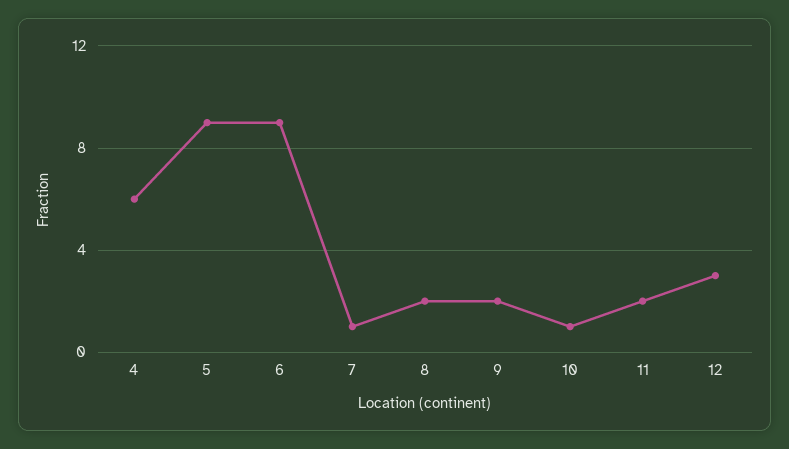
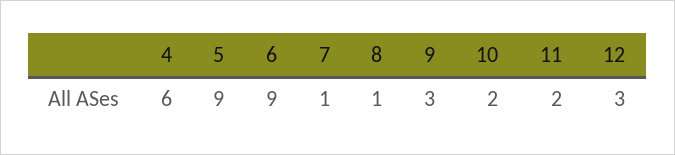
  {
    "4": 6,
    "5": 9,
    "6": 9,
    "7": 1,
-   "8": 2,
+   "8": 1,
-   "9": 2,
+   "9": 3,
-   "10": 1,
+   "10": 2,
    "11": 2,
    "12": 3
  }

